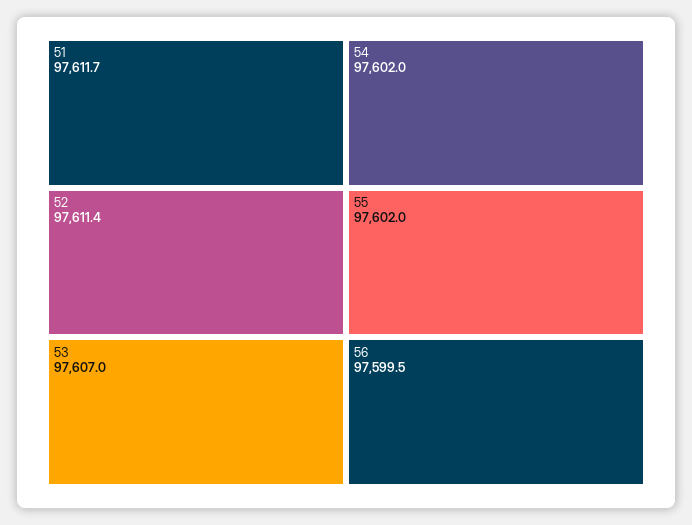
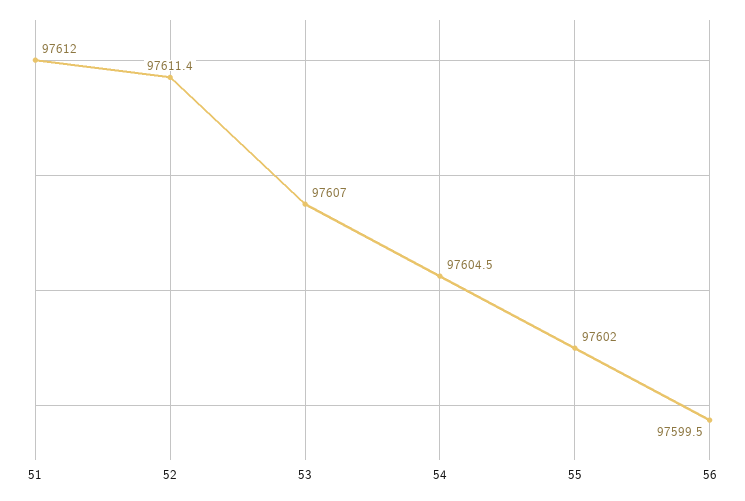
  {
-   "51": 97611.7,
+   "51": 97612,
    "52": 97611.4,
    "53": 97607,
-   "54": 97602,
+   "54": 97604.5,
    "55": 97602,
    "56": 97599.5
  }

